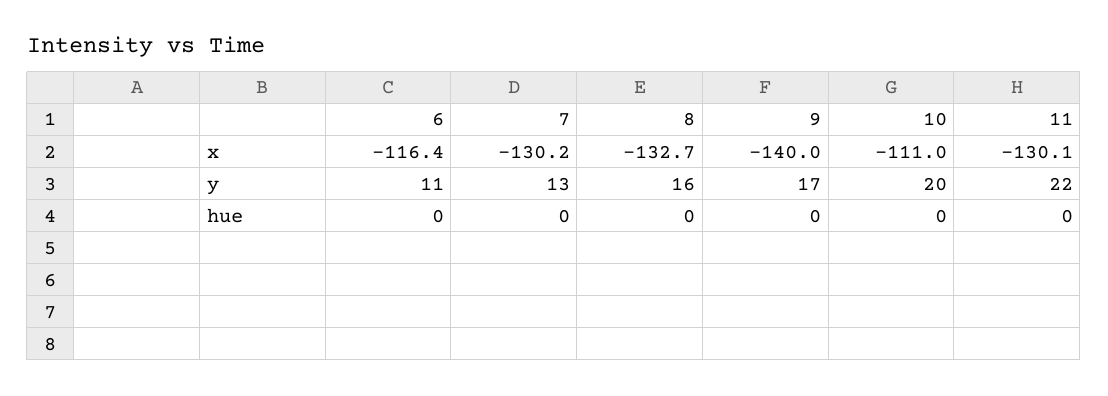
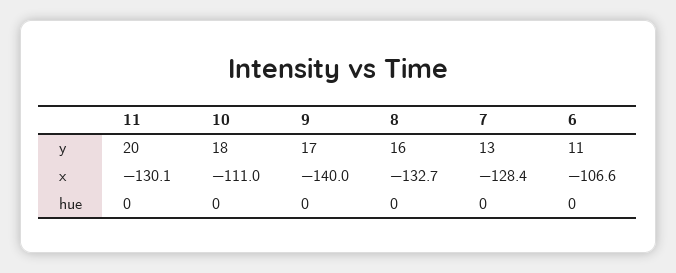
  {
    "6": {
-     "x": -116.4,
+     "x": -106.6,
      "y": 11,
      "hue": 0
    },
    "7": {
-     "x": -130.2,
+     "x": -128.4,
      "y": 13,
      "hue": 0
    },
    "8": {
      "x": -132.7,
      "y": 16,
      "hue": 0
    },
    "9": {
      "x": -140,
      "y": 17,
      "hue": 0
    },
    "10": {
      "x": -111,
-     "y": 20,
+     "y": 18,
      "hue": 0
    },
    "11": {
      "x": -130.1,
-     "y": 22,
+     "y": 20,
      "hue": 0
    }
  }

